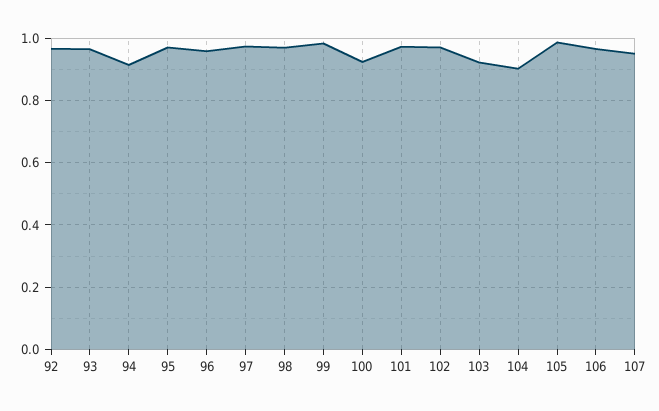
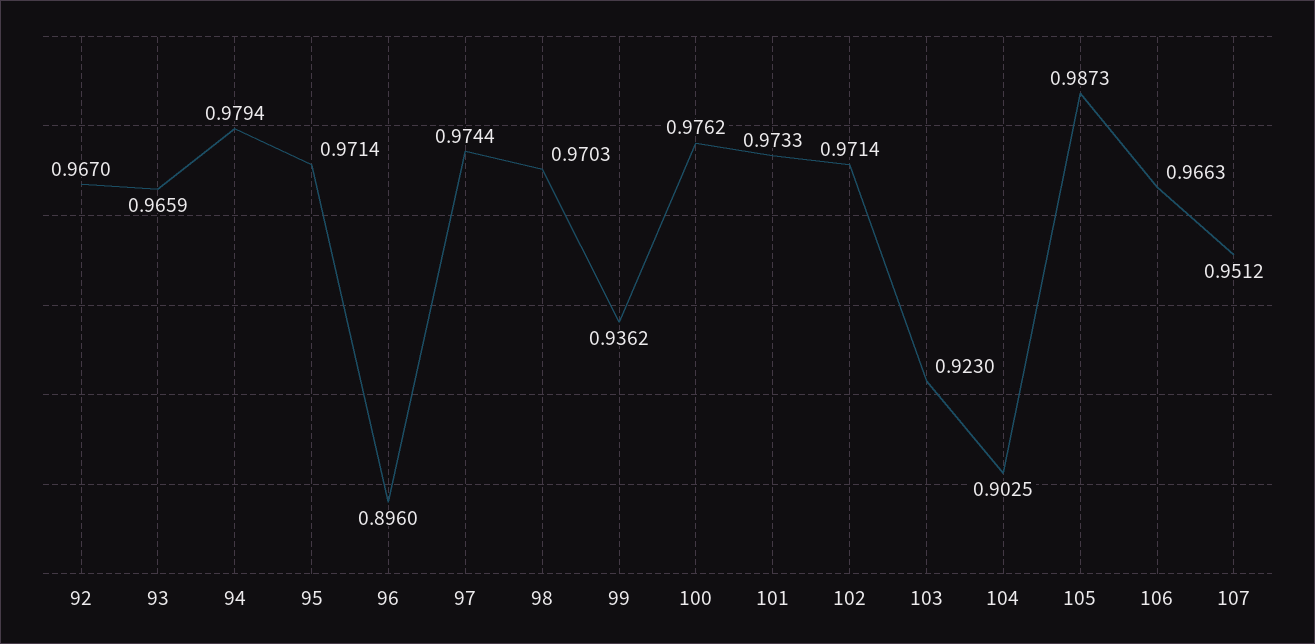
  {
    "92": 0.967,
    "93": 0.9659,
-   "94": 0.92,
+   "94": 0.9794,
    "95": 0.9714,
-   "96": 0.96,
+   "96": 0.896,
    "97": 0.9744,
    "98": 0.9703,
-   "99": 0.98,
+   "99": 0.9362,
-   "100": 0.92,
+   "100": 0.9762,
    "101": 0.9733,
    "102": 0.9714,
    "103": 0.923,
    "104": 0.9025,
    "105": 0.9873,
    "106": 0.9663,
    "107": 0.9512
  }

